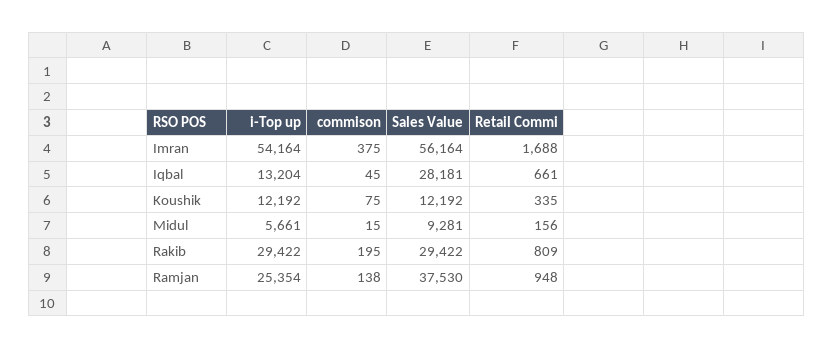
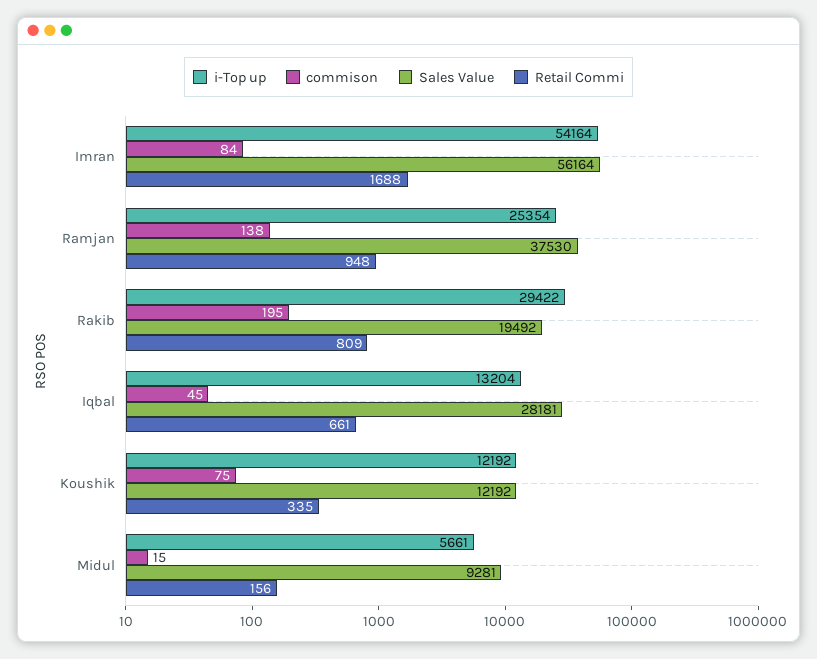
  {
    "i-Top up": {
      "Imran": 54164,
      "Iqbal": 13204,
      "Koushik": 12192,
      "Midul": 5661,
      "Rakib": 29422,
      "Ramjan": 25354
    },
    "commison": {
-     "Imran": 375,
+     "Imran": 84,
      "Iqbal": 45,
      "Koushik": 75,
      "Midul": 15,
      "Rakib": 195,
      "Ramjan": 138
    },
    "Sales Value": {
      "Imran": 56164,
      "Iqbal": 28181,
      "Koushik": 12192,
      "Midul": 9281,
-     "Rakib": 29422,
+     "Rakib": 19492,
      "Ramjan": 37530
    },
    "Retail Commi": {
      "Imran": 1688,
      "Iqbal": 661,
      "Koushik": 335,
      "Midul": 156,
      "Rakib": 809,
      "Ramjan": 948
    }
  }

